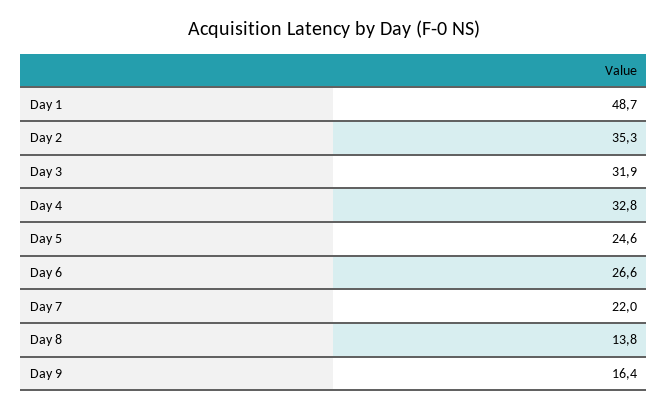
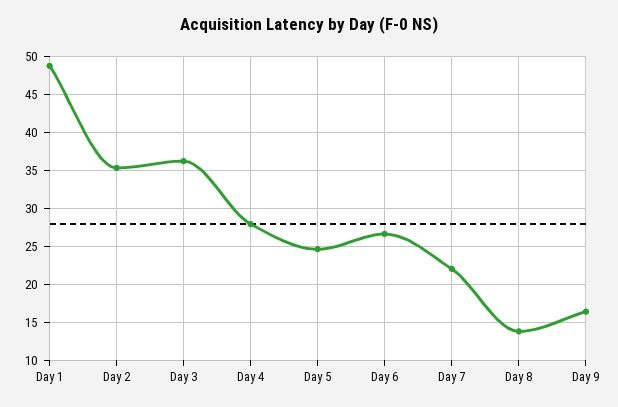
  {
    "Day 1": 48.7,
    "Day 2": 35.3,
-   "Day 3": 31.9,
+   "Day 3": 36,
-   "Day 4": 32.8,
+   "Day 4": 28,
    "Day 5": 24.6,
    "Day 6": 26.6,
    "Day 7": 22,
    "Day 8": 13.8,
    "Day 9": 16.4
  }

